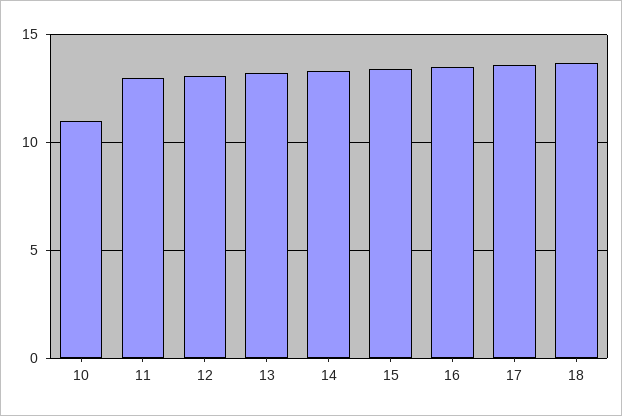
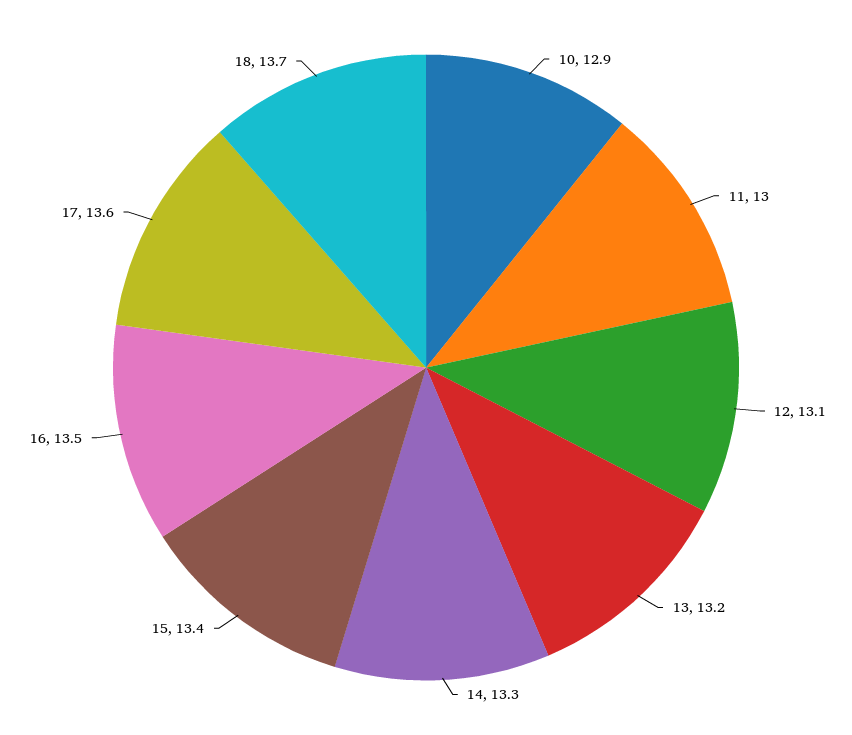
  {
-   "10": 11,
+   "10": 12.9,
    "11": 13,
    "12": 13.1,
    "13": 13.2,
    "14": 13.3,
    "15": 13.4,
    "16": 13.5,
    "17": 13.6,
    "18": 13.7
  }

